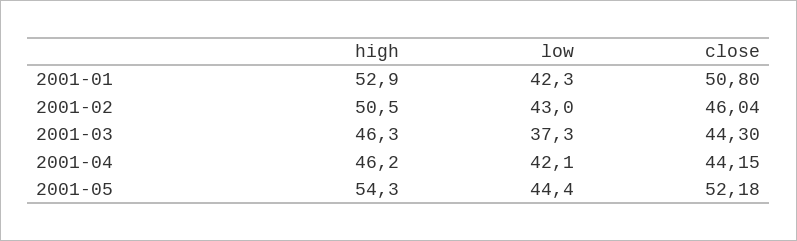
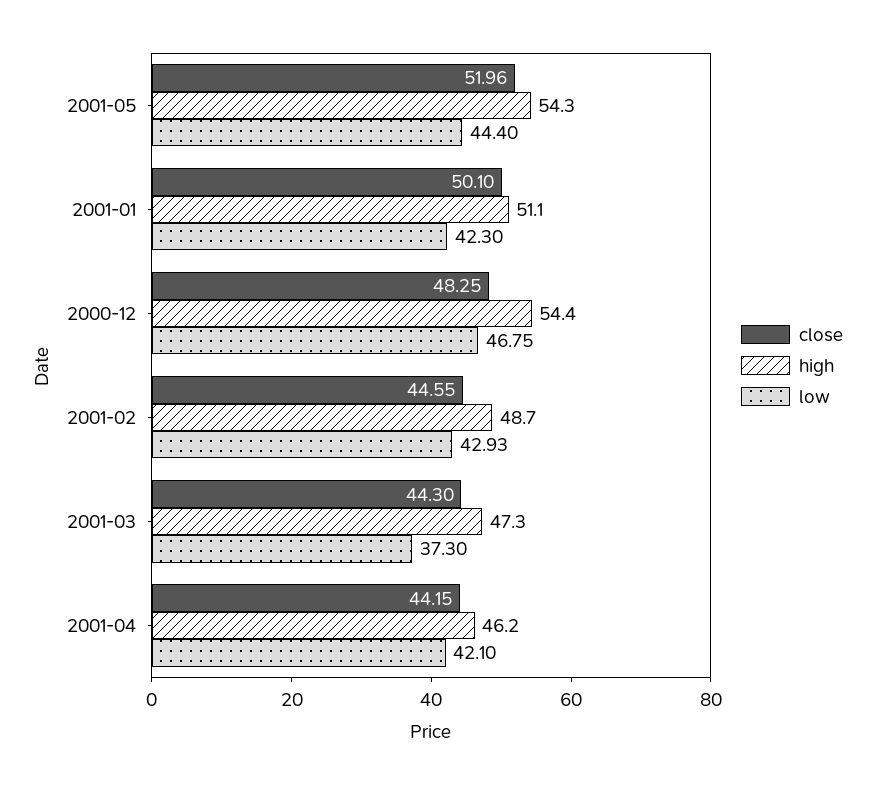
  {
    "high": {
-     "2001-01": 52.9,
+     "2001-01": 51.1,
-     "2001-02": 50.5,
+     "2001-02": 48.7,
-     "2001-03": 46.3,
+     "2001-03": 47.3,
      "2001-04": 46.2,
-     "2001-05": 54.3
+     "2001-05": 54.3,
+     "2000-12": 54.4
    },
    "low": {
      "2001-01": 42.3,
-     "2001-02": 43,
+     "2001-02": 42.93,
      "2001-03": 37.3,
      "2001-04": 42.1,
-     "2001-05": 44.4
+     "2001-05": 44.4,
+     "2000-12": 46.75
    },
    "close": {
-     "2001-01": 50.8,
+     "2001-01": 50.1,
-     "2001-02": 46.04,
+     "2001-02": 44.55,
      "2001-03": 44.3,
      "2001-04": 44.15,
-     "2001-05": 52.18
+     "2001-05": 51.96,
+     "2000-12": 48.25
    }
  }

